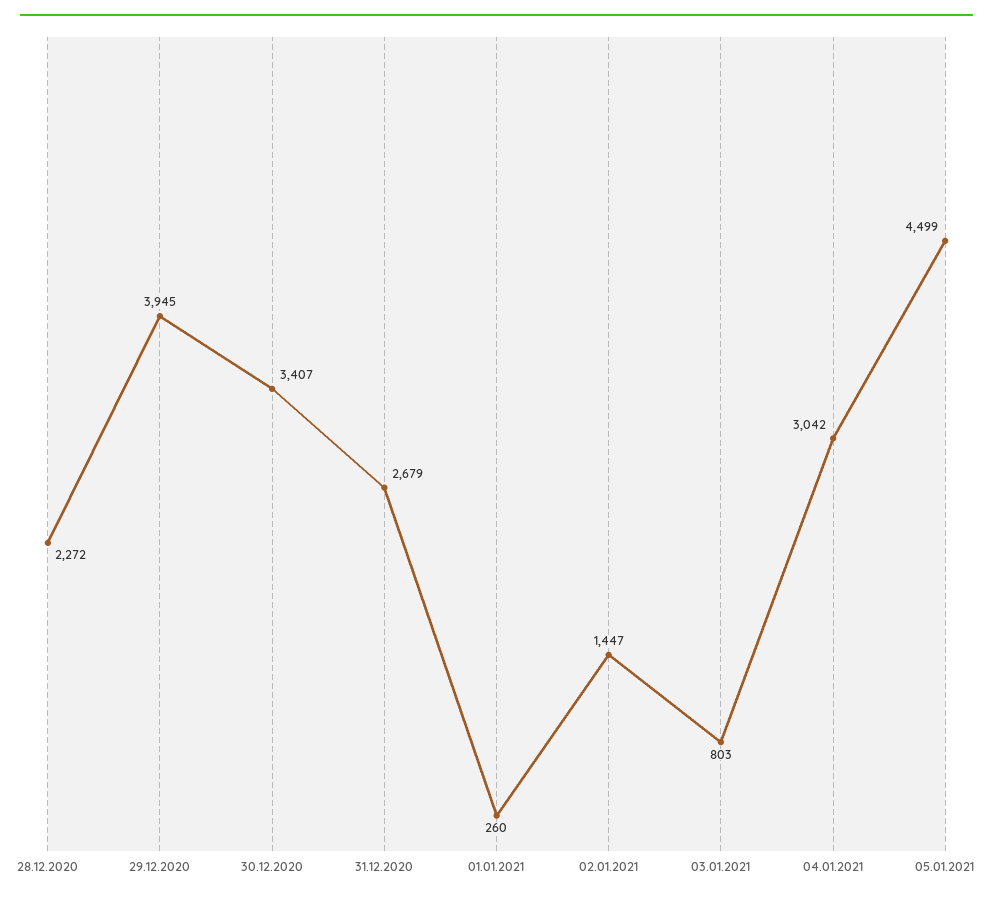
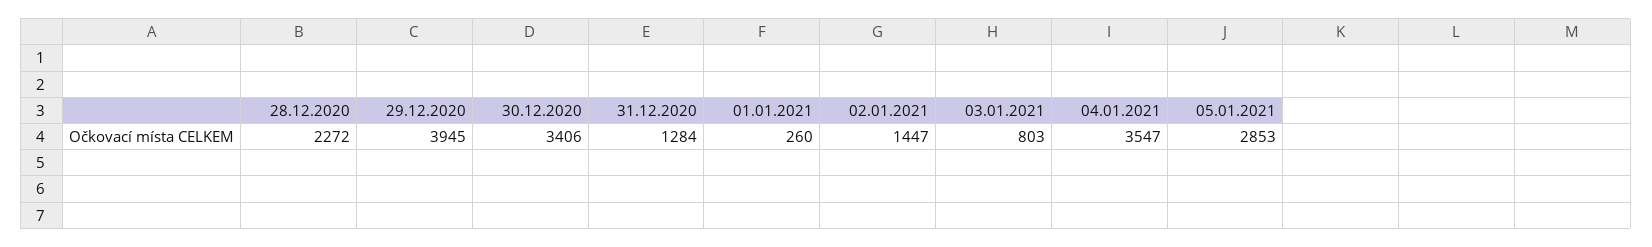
  {
    "28.12.2020": 2272,
    "29.12.2020": 3945,
-   "30.12.2020": 3407,
+   "30.12.2020": 3406,
-   "31.12.2020": 2679,
+   "31.12.2020": 1284,
    "01.01.2021": 260,
    "02.01.2021": 1447,
    "03.01.2021": 803,
-   "04.01.2021": 3042,
+   "04.01.2021": 3547,
-   "05.01.2021": 4499
+   "05.01.2021": 2853
  }

